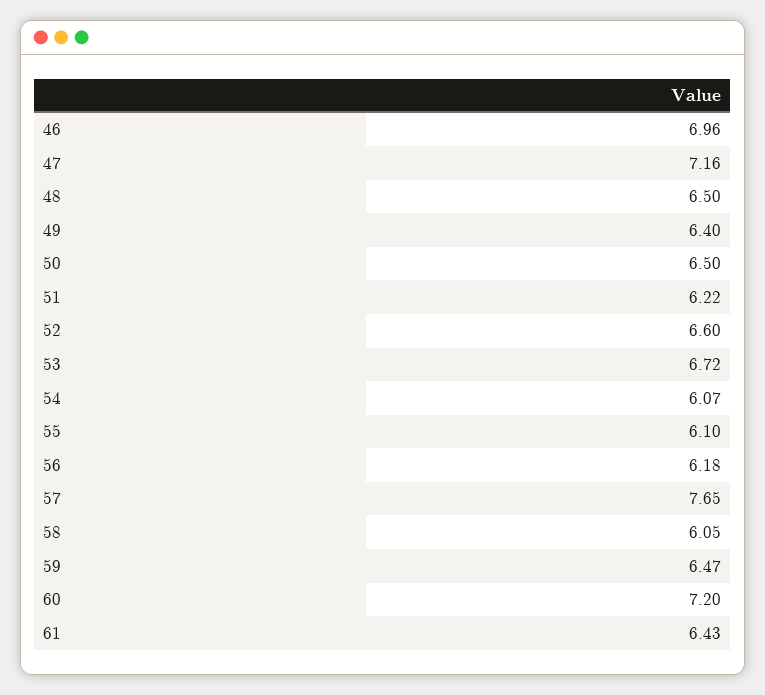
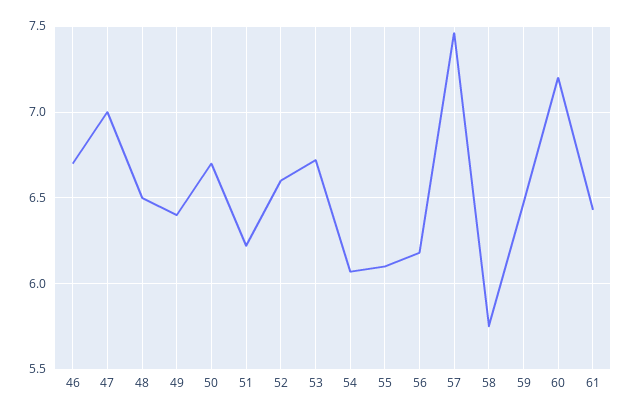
  {
-   "46": 6.96,
+   "46": 6.7,
-   "47": 7.16,
+   "47": 7,
    "48": 6.5,
    "49": 6.4,
-   "50": 6.5,
+   "50": 6.7,
    "51": 6.22,
    "52": 6.6,
    "53": 6.72,
    "54": 6.07,
    "55": 6.1,
    "56": 6.18,
-   "57": 7.65,
+   "57": 7.45,
-   "58": 6.05,
+   "58": 5.75,
    "59": 6.47,
    "60": 7.2,
    "61": 6.43
  }

